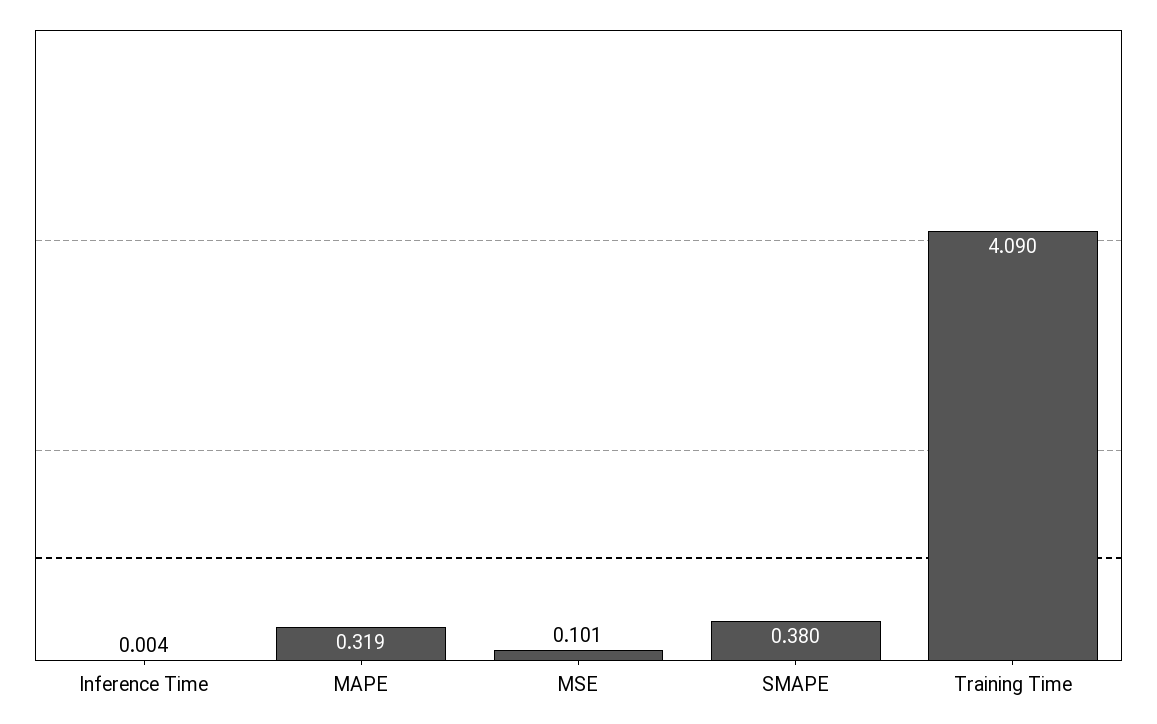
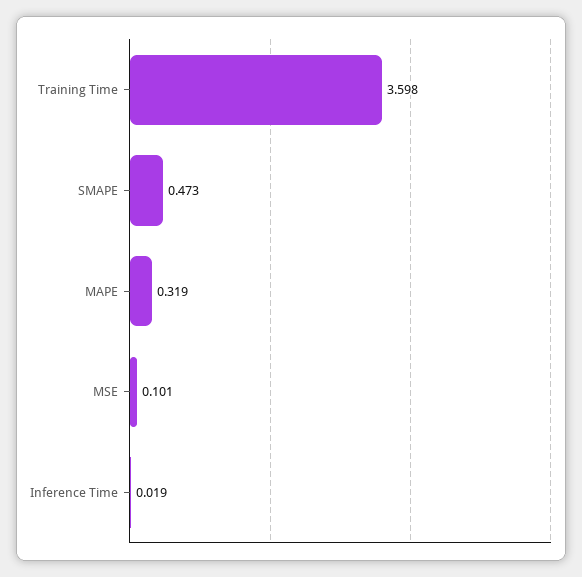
  {
-   "Inference Time": 0.004,
+   "Inference Time": 0.019,
    "MAPE": 0.319,
    "MSE": 0.101,
-   "SMAPE": 0.38,
+   "SMAPE": 0.473,
-   "Training Time": 4.09
+   "Training Time": 3.598
  }

